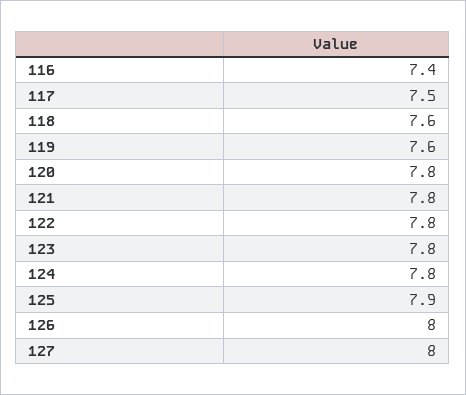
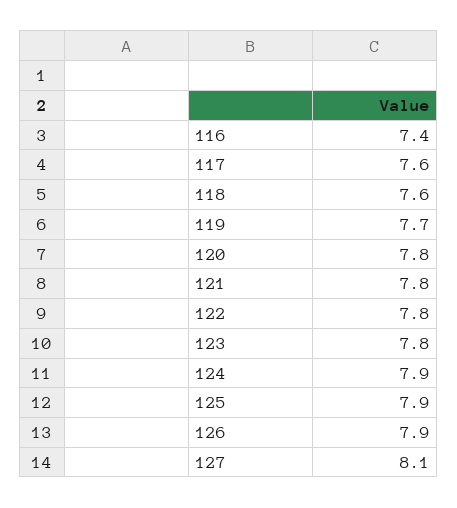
  {
    "116": 7.4,
-   "117": 7.5,
+   "117": 7.6,
    "118": 7.6,
-   "119": 7.6,
+   "119": 7.7,
    "120": 7.8,
    "121": 7.8,
    "122": 7.8,
    "123": 7.8,
-   "124": 7.8,
+   "124": 7.9,
    "125": 7.9,
-   "126": 8,
+   "126": 7.9,
-   "127": 8
+   "127": 8.1
  }

